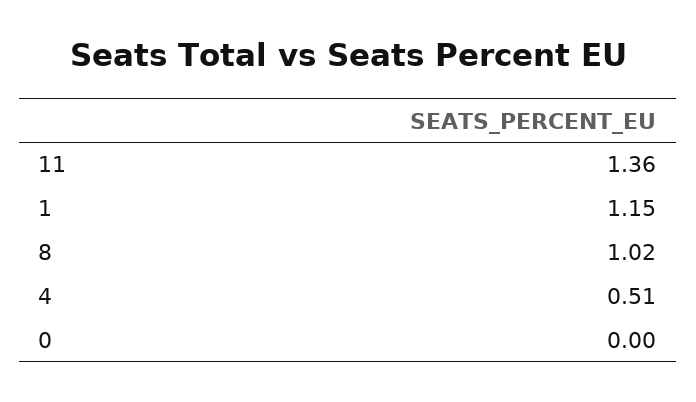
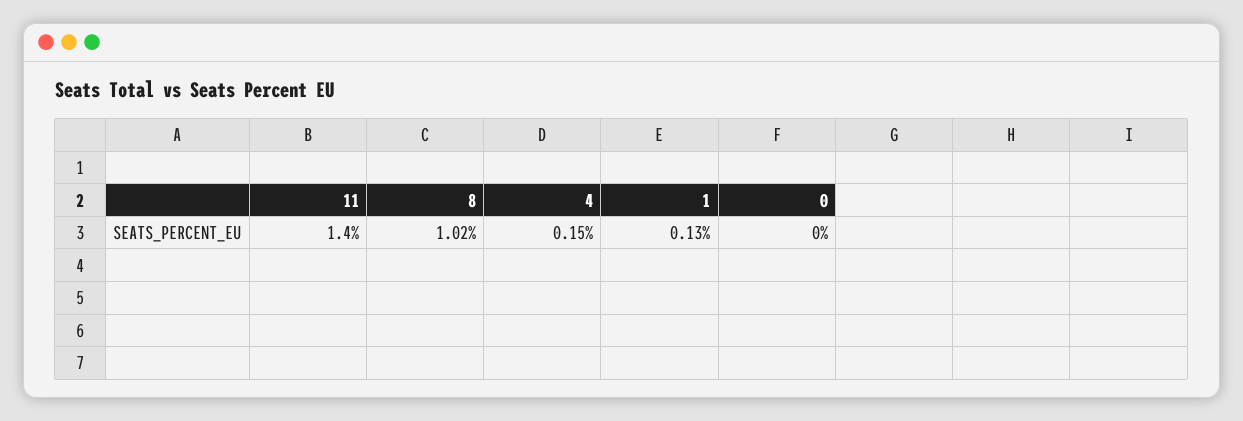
  {
-   "11": 1.36,
+   "11": 1.4,
-   "1": 1.15,
+   "1": 0.13,
    "8": 1.02,
-   "4": 0.51,
+   "4": 0.15,
    "0": 0
  }

